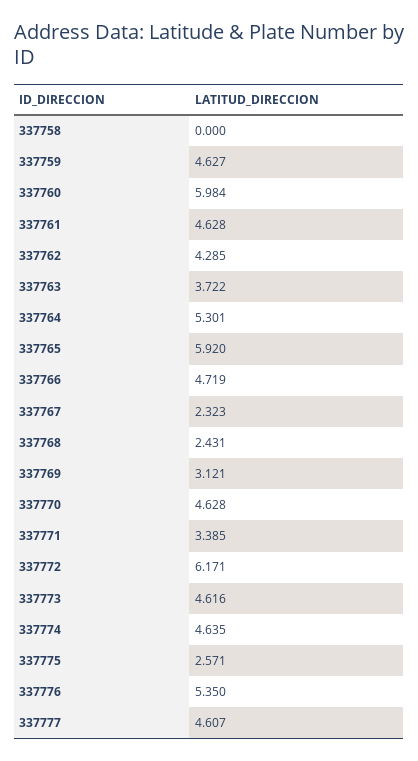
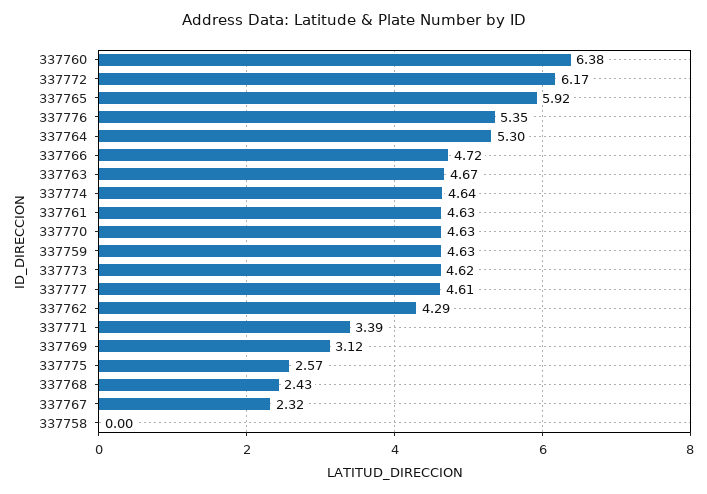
  {
    "337758": 0,
    "337759": 4.627,
-   "337760": 5.984,
+   "337760": 6.38,
    "337761": 4.628,
    "337762": 4.285,
-   "337763": 3.722,
+   "337763": 4.67,
    "337764": 5.301,
    "337765": 5.92,
    "337766": 4.719,
    "337767": 2.323,
    "337768": 2.431,
    "337769": 3.121,
    "337770": 4.628,
    "337771": 3.385,
    "337772": 6.171,
    "337773": 4.616,
    "337774": 4.635,
    "337775": 2.571,
    "337776": 5.35,
    "337777": 4.607
  }

